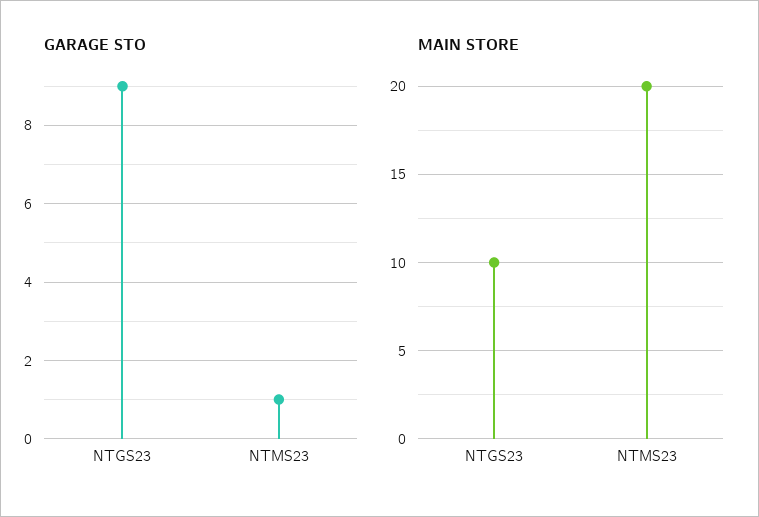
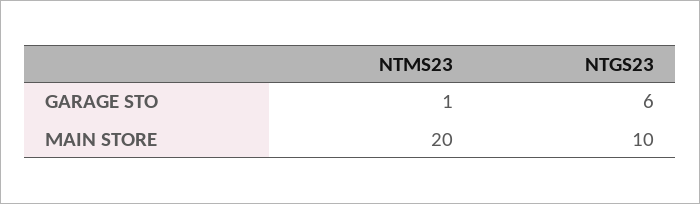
  {
    "GARAGE STO": {
-     "NTGS23": 9,
+     "NTGS23": 6,
      "NTMS23": 1
    },
    "MAIN STORE": {
      "NTGS23": 10,
      "NTMS23": 20
    }
  }

